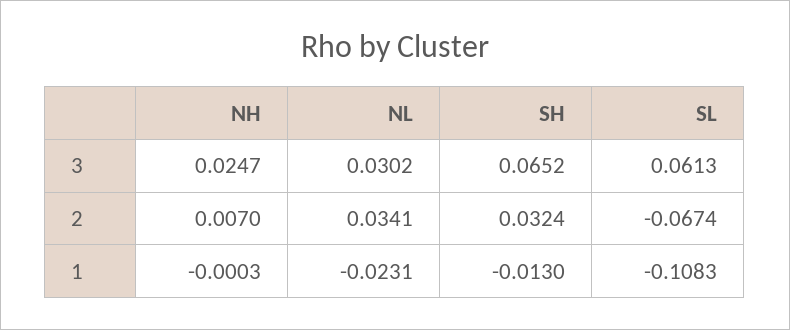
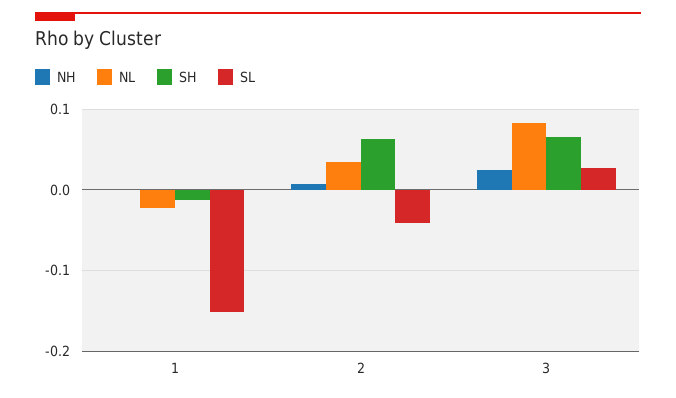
  {
    "NH": {
      "3": 0.0247,
      "2": 0.007,
      "1": -0.0003
    },
    "NL": {
-     "3": 0.0302,
+     "3": 0.08,
      "2": 0.0341,
      "1": -0.0231
    },
    "SH": {
      "3": 0.0652,
-     "2": 0.0324,
+     "2": 0.06,
      "1": -0.013
    },
    "SL": {
-     "3": 0.0613,
+     "3": 0.03,
-     "2": -0.0674,
+     "2": -0.04,
-     "1": -0.1083
+     "1": -0.15
    }
  }

